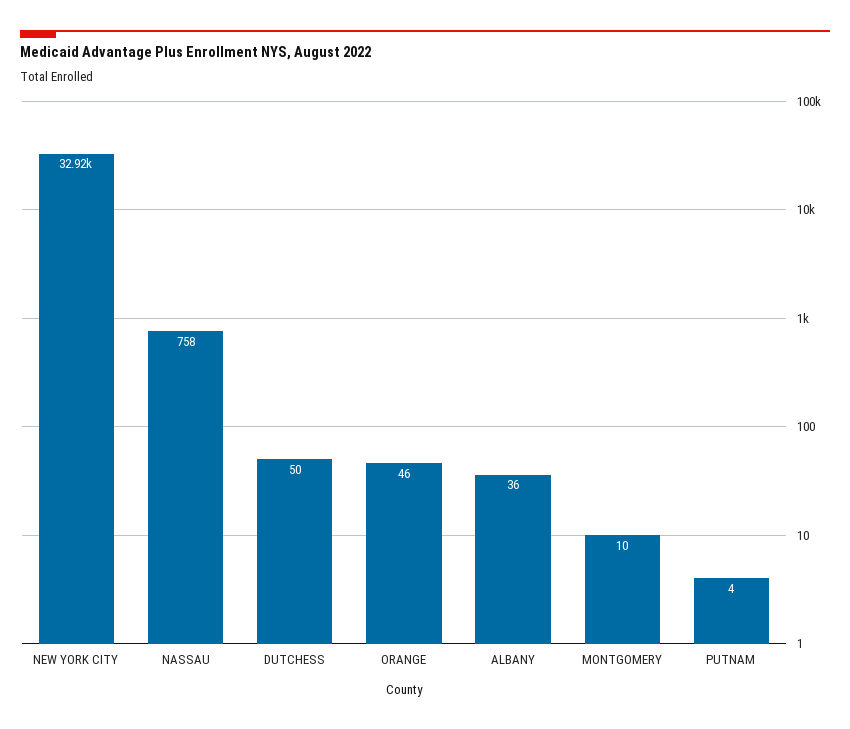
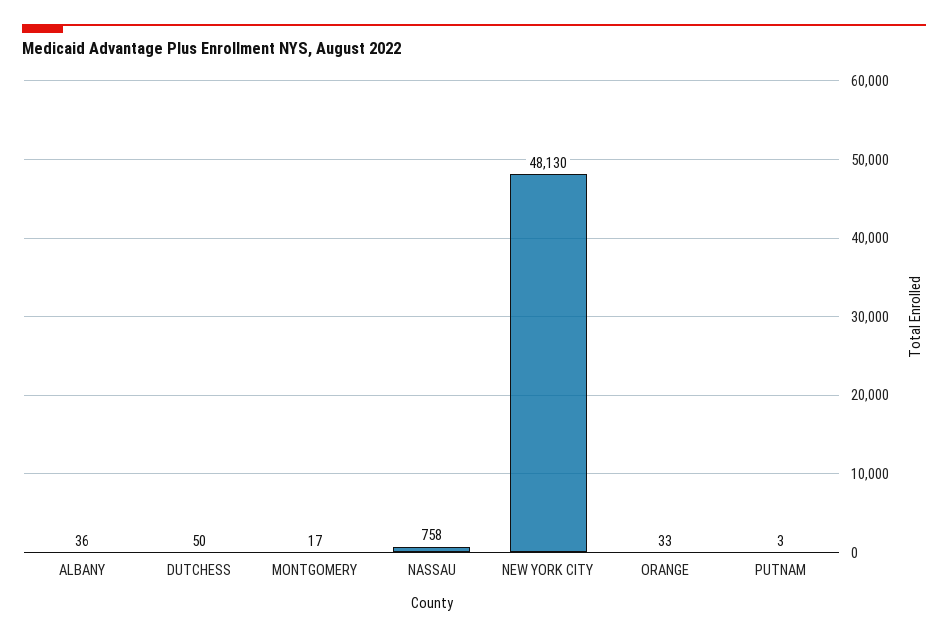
  {
-   "NEW YORK CITY": 32920,
+   "NEW YORK CITY": 48130,
    "NASSAU": 758,
    "DUTCHESS": 50,
-   "ORANGE": 46,
+   "ORANGE": 33,
    "ALBANY": 36,
-   "MONTGOMERY": 10,
+   "MONTGOMERY": 17,
-   "PUTNAM": 4
+   "PUTNAM": 3
  }

